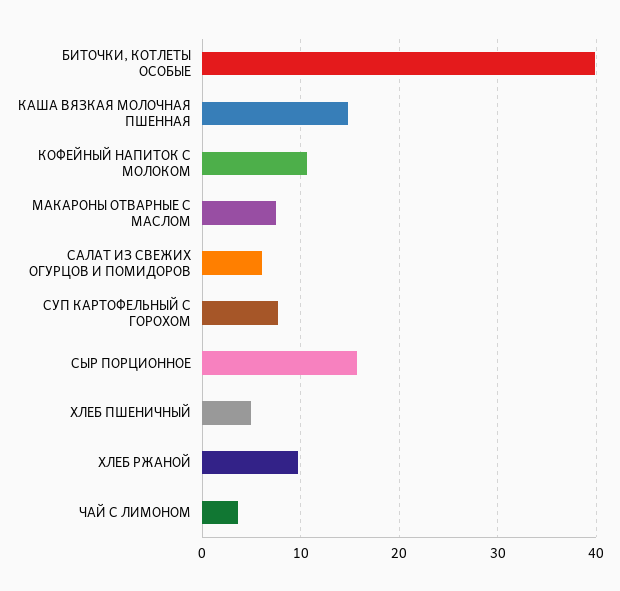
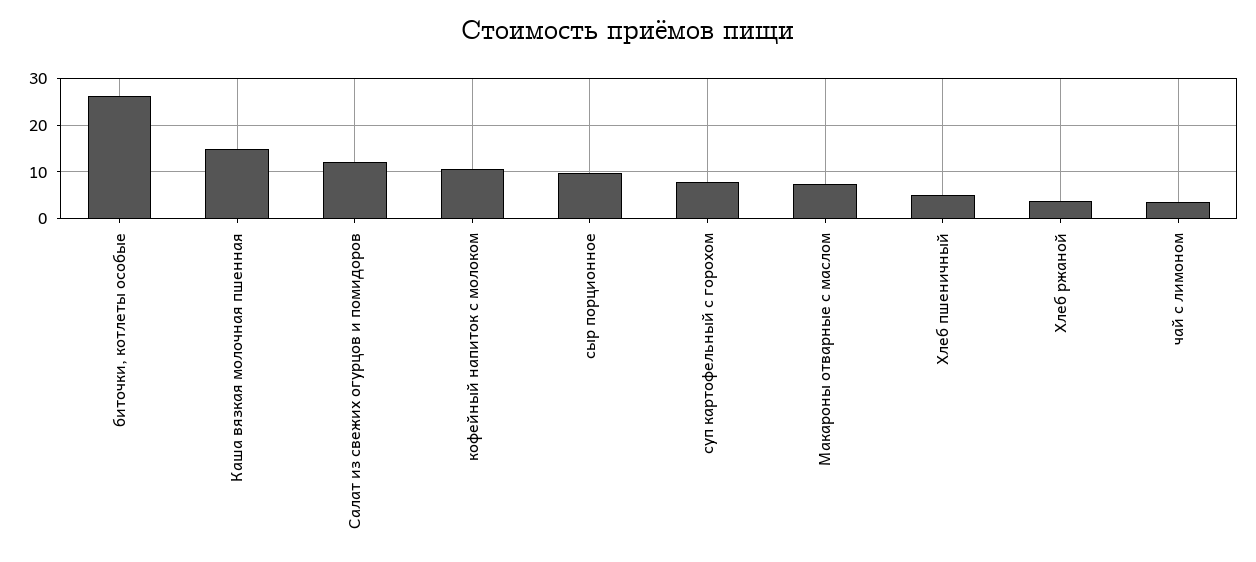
  {
-   "БИТОЧКИ, КОТЛЕТЫ ОСОБЫЕ": 40,
+   "БИТОЧКИ, КОТЛЕТЫ ОСОБЫЕ": 26,
    "КАША ВЯЗКАЯ МОЛОЧНАЯ ПШЕННАЯ": 15,
    "КОФЕЙНЫЙ НАПИТОК С МОЛОКОМ": 11,
    "МАКАРОНЫ ОТВАРНЫЕ С МАСЛОМ": 7,
-   "САЛАТ ИЗ СВЕЖИХ ОГУРЦОВ И ПОМИДОРОВ": 6,
+   "САЛАТ ИЗ СВЕЖИХ ОГУРЦОВ И ПОМИДОРОВ": 12,
    "СУП КАРТОФЕЛЬНЫЙ С ГОРОХОМ": 8,
-   "СЫР ПОРЦИОННОЕ": 16,
+   "СЫР ПОРЦИОННОЕ": 10,
    "ХЛЕБ ПШЕНИЧНЫЙ": 5,
-   "ХЛЕБ РЖАНОЙ": 10,
+   "ХЛЕБ РЖАНОЙ": 4,
    "ЧАЙ С ЛИМОНОМ": 4
  }

